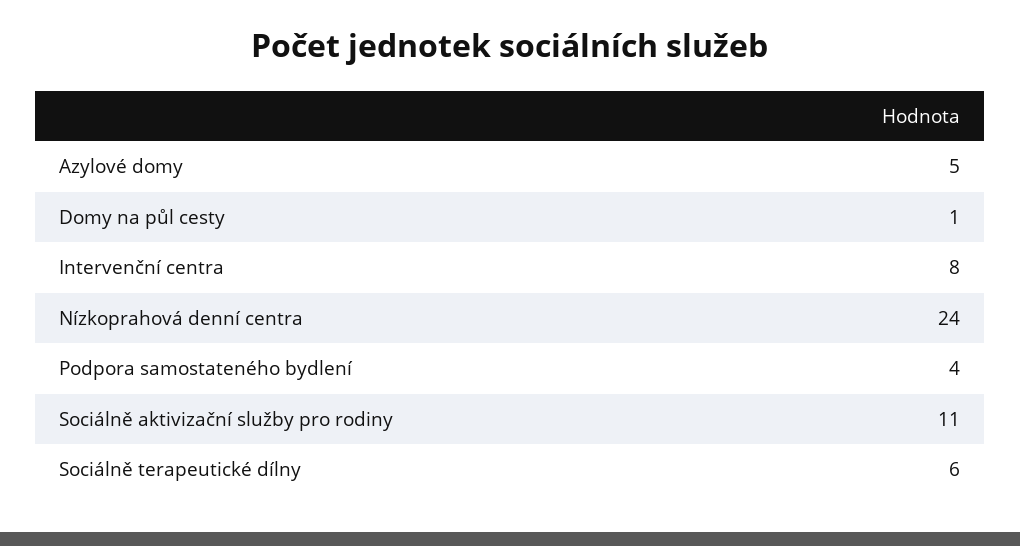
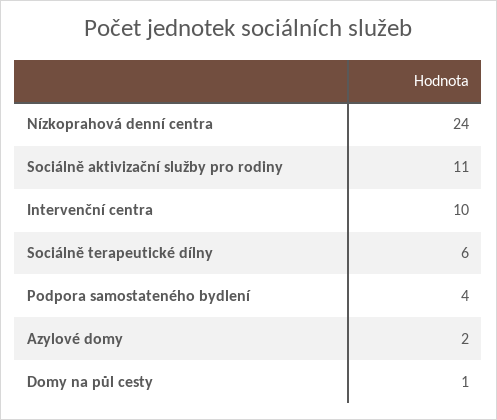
  {
-   "Azylové domy": 5,
+   "Azylové domy": 2,
    "Domy na půl cesty": 1,
-   "Intervenční centra": 8,
+   "Intervenční centra": 10,
    "Nízkoprahová denní centra": 24,
    "Podpora samostateného bydlení": 4,
    "Sociálně aktivizační služby pro rodiny": 11,
    "Sociálně terapeutické dílny": 6
  }

